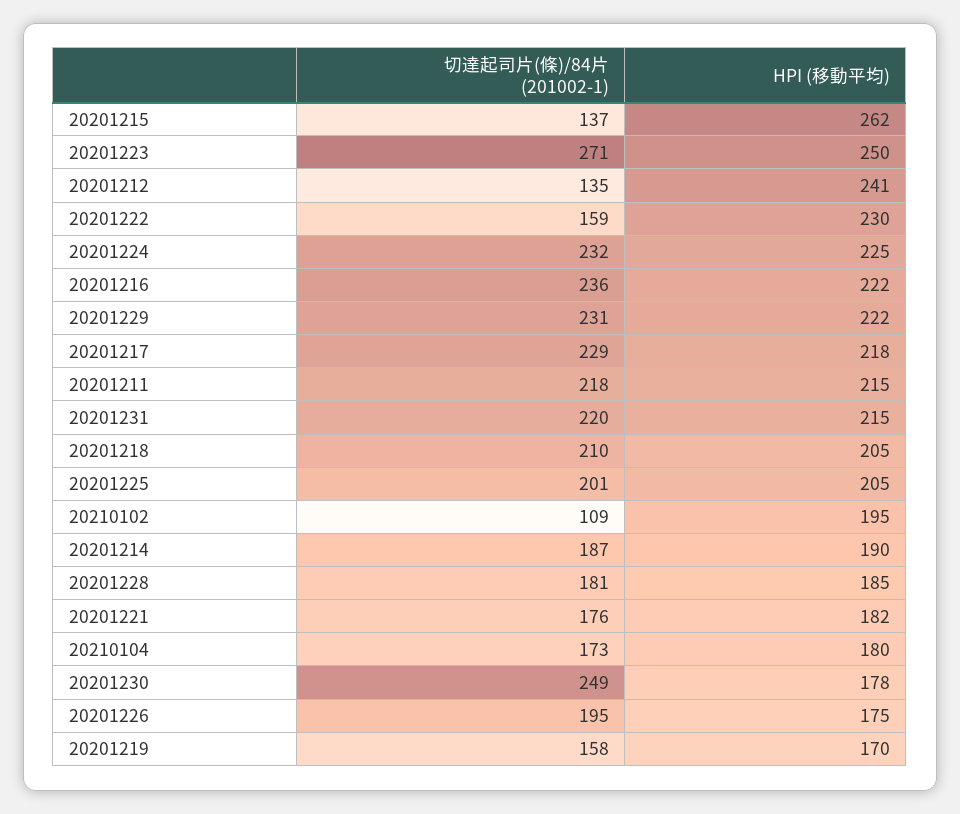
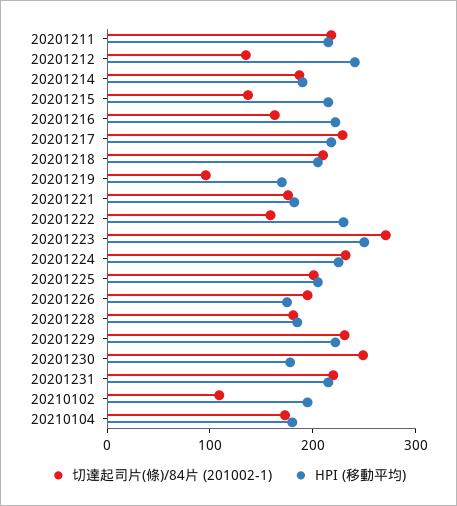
  {
    "切達起司片(條)/84片 (201002-1)": {
      "20201215": 137,
      "20201223": 271,
      "20201212": 135,
      "20201222": 159,
      "20201224": 232,
-     "20201216": 236,
+     "20201216": 160,
      "20201229": 231,
      "20201217": 229,
      "20201211": 218,
      "20201231": 220,
      "20201218": 210,
      "20201225": 201,
      "20210102": 109,
      "20201214": 187,
      "20201228": 181,
      "20201221": 176,
      "20210104": 173,
      "20201230": 249,
      "20201226": 195,
-     "20201219": 158
+     "20201219": 100
    },
    "HPI (移動平均)": {
-     "20201215": 262,
+     "20201215": 220,
      "20201223": 250,
      "20201212": 241,
      "20201222": 230,
      "20201224": 225,
      "20201216": 222,
      "20201229": 222,
      "20201217": 218,
      "20201211": 215,
      "20201231": 215,
      "20201218": 205,
      "20201225": 205,
      "20210102": 195,
      "20201214": 190,
      "20201228": 185,
      "20201221": 182,
      "20210104": 180,
      "20201230": 178,
      "20201226": 175,
      "20201219": 170
    }
  }

